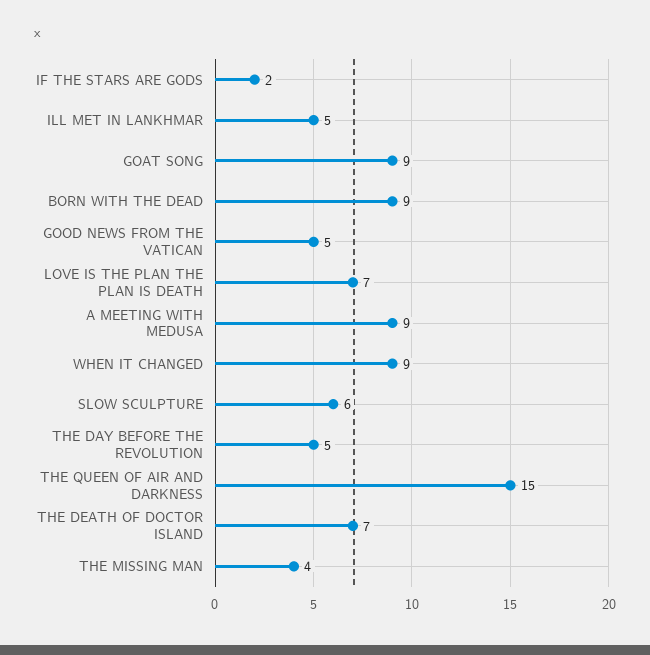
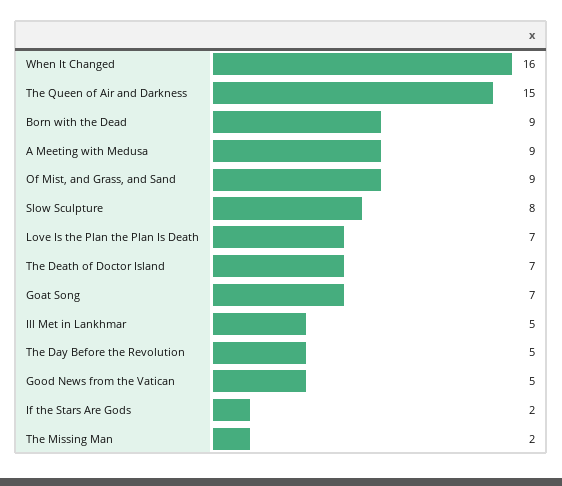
  {
    "IF THE STARS ARE GODS": 2,
    "ILL MET IN LANKHMAR": 5,
-   "GOAT SONG": 9,
+   "GOAT SONG": 7,
    "BORN WITH THE DEAD": 9,
    "GOOD NEWS FROM THE VATICAN": 5,
    "LOVE IS THE PLAN THE PLAN IS DEATH": 7,
    "A MEETING WITH MEDUSA": 9,
-   "WHEN IT CHANGED": 9,
+   "WHEN IT CHANGED": 16,
-   "SLOW SCULPTURE": 6,
+   "SLOW SCULPTURE": 8,
    "THE DAY BEFORE THE REVOLUTION": 5,
    "THE QUEEN OF AIR AND DARKNESS": 15,
    "THE DEATH OF DOCTOR ISLAND": 7,
-   "THE MISSING MAN": 4
+   "THE MISSING MAN": 2,
+   "Of Mist, and Grass, and Sand": 9
  }

